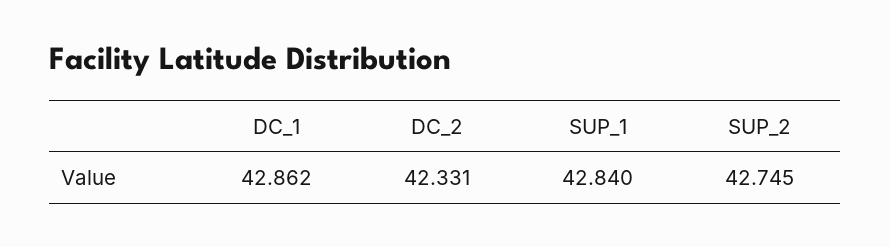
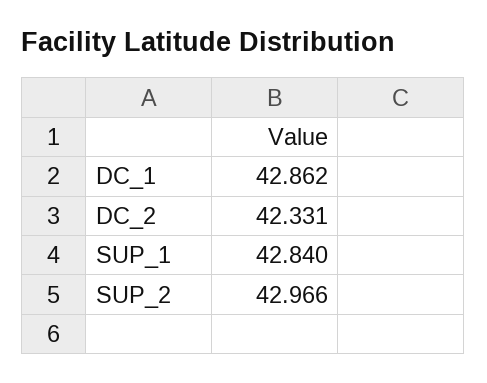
  {
    "DC_1": 42.862,
    "DC_2": 42.331,
    "SUP_1": 42.84,
-   "SUP_2": 42.745
+   "SUP_2": 42.966
  }

